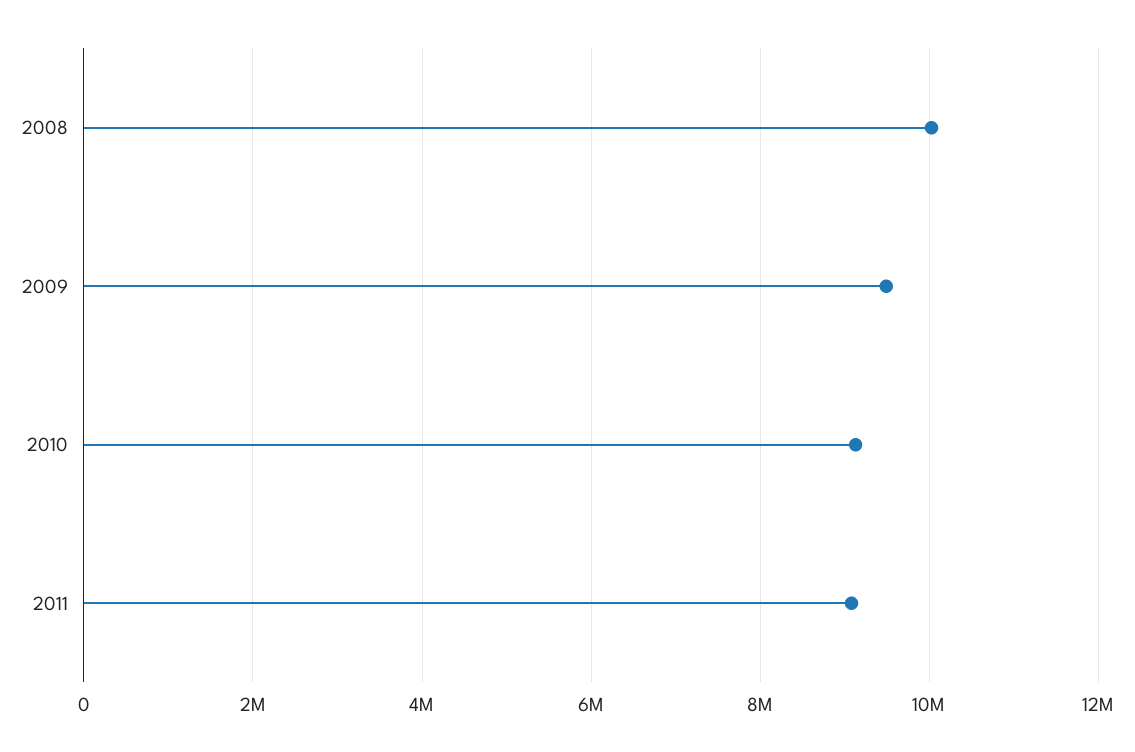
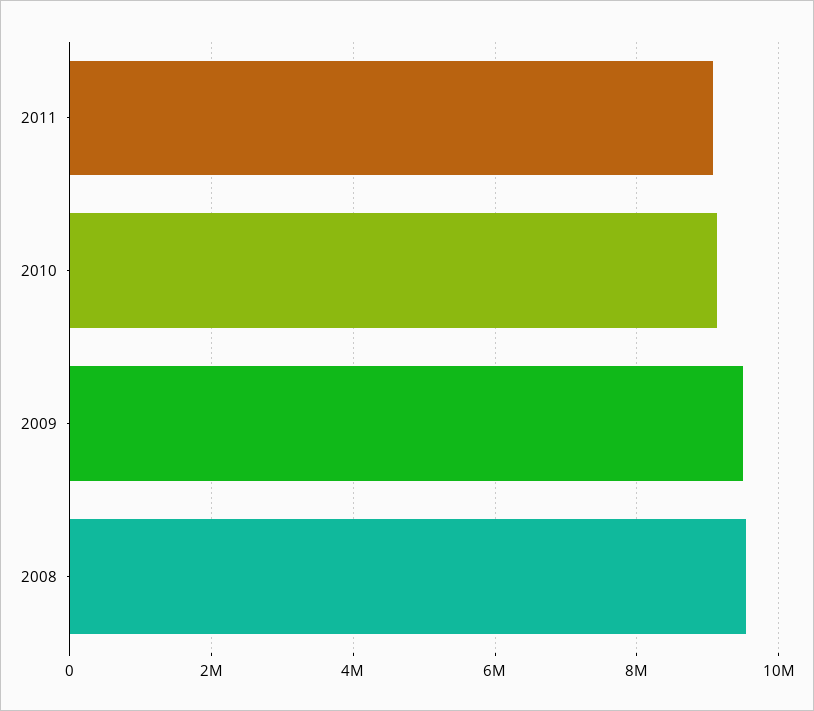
  {
-   "2008": 10000000,
+   "2008": 9600000,
    "2009": 9400000,
    "2010": 9200000,
    "2011": 9000000
  }

